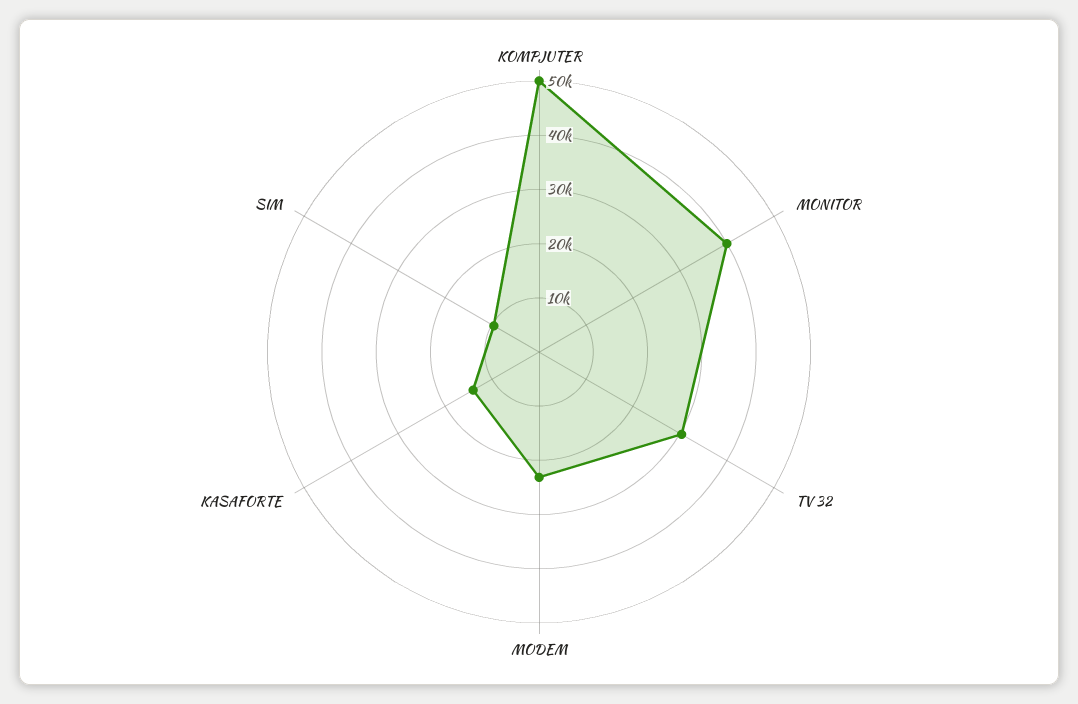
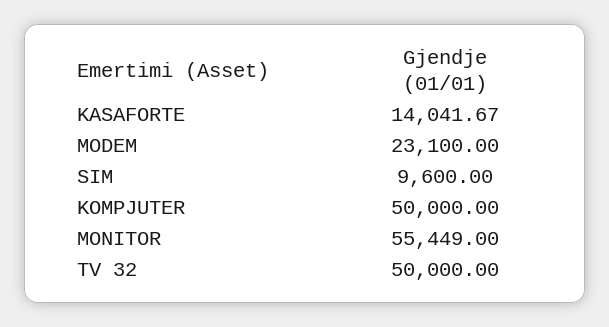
  {
    "KOMPJUTER": 50000,
-   "MONITOR": 40000,
+   "MONITOR": 55449,
-   "TV 32": 30000,
+   "TV 32": 50000,
    "MODEM": 23100,
    "KASAFORTE": 14041.67,
    "SIM": 9600
  }

